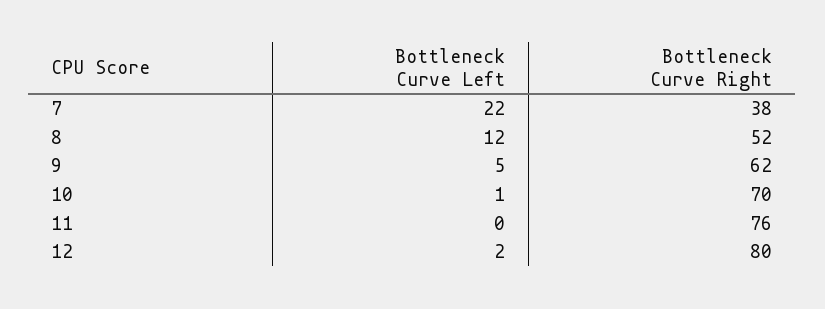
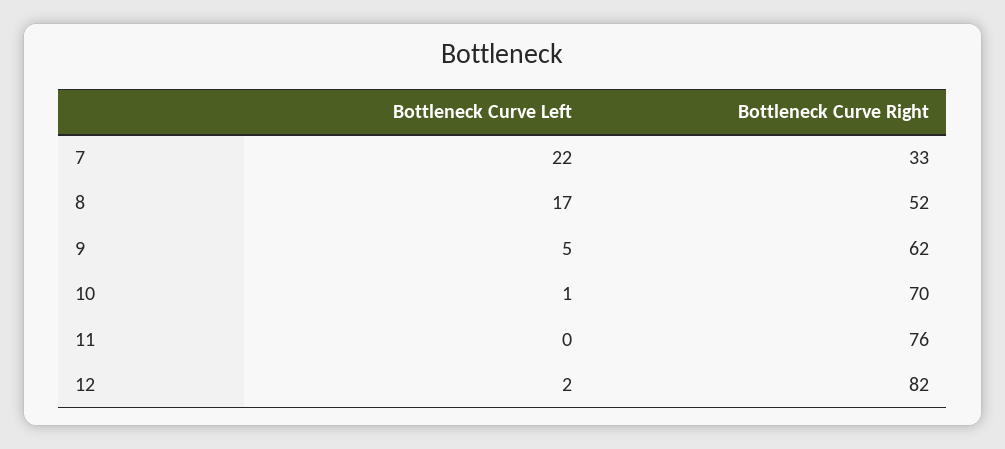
  {
    "Bottleneck Curve Left": {
      "7": 22,
-     "8": 12,
+     "8": 17,
      "9": 5,
      "10": 1,
      "11": 0,
      "12": 2
    },
    "Bottleneck Curve Right": {
-     "7": 38,
+     "7": 33,
      "8": 52,
      "9": 62,
      "10": 70,
      "11": 76,
-     "12": 80
+     "12": 82
    }
  }

